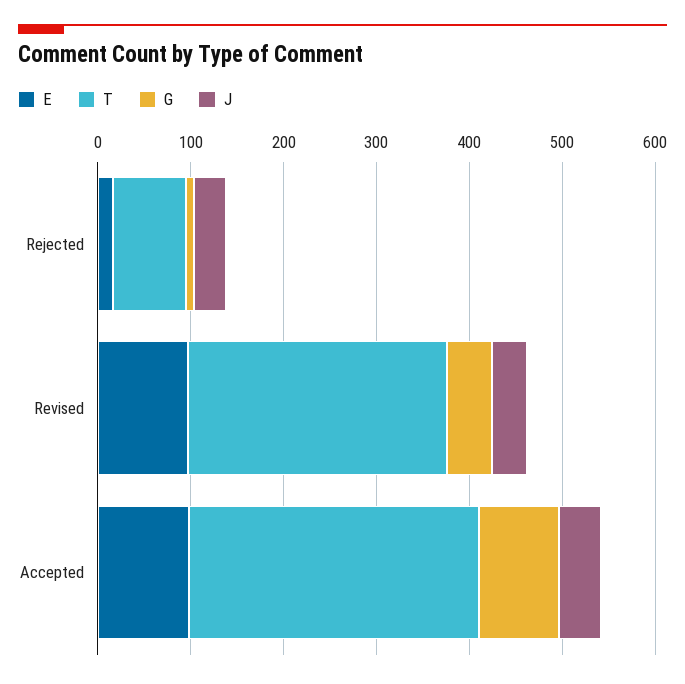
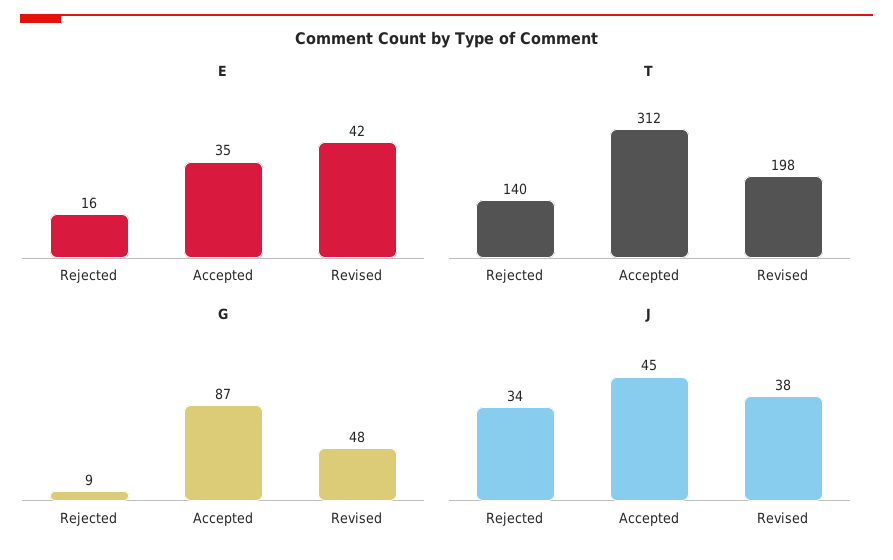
  {
    "E": {
      "Rejected": 16,
-     "Revised": 100,
+     "Revised": 42,
-     "Accepted": 100
+     "Accepted": 35
    },
    "T": {
-     "Rejected": 80,
+     "Rejected": 140,
-     "Revised": 280,
+     "Revised": 198,
      "Accepted": 312
    },
    "G": {
      "Rejected": 9,
      "Revised": 48,
      "Accepted": 87
    },
    "J": {
      "Rejected": 34,
      "Revised": 38,
      "Accepted": 45
    }
  }

